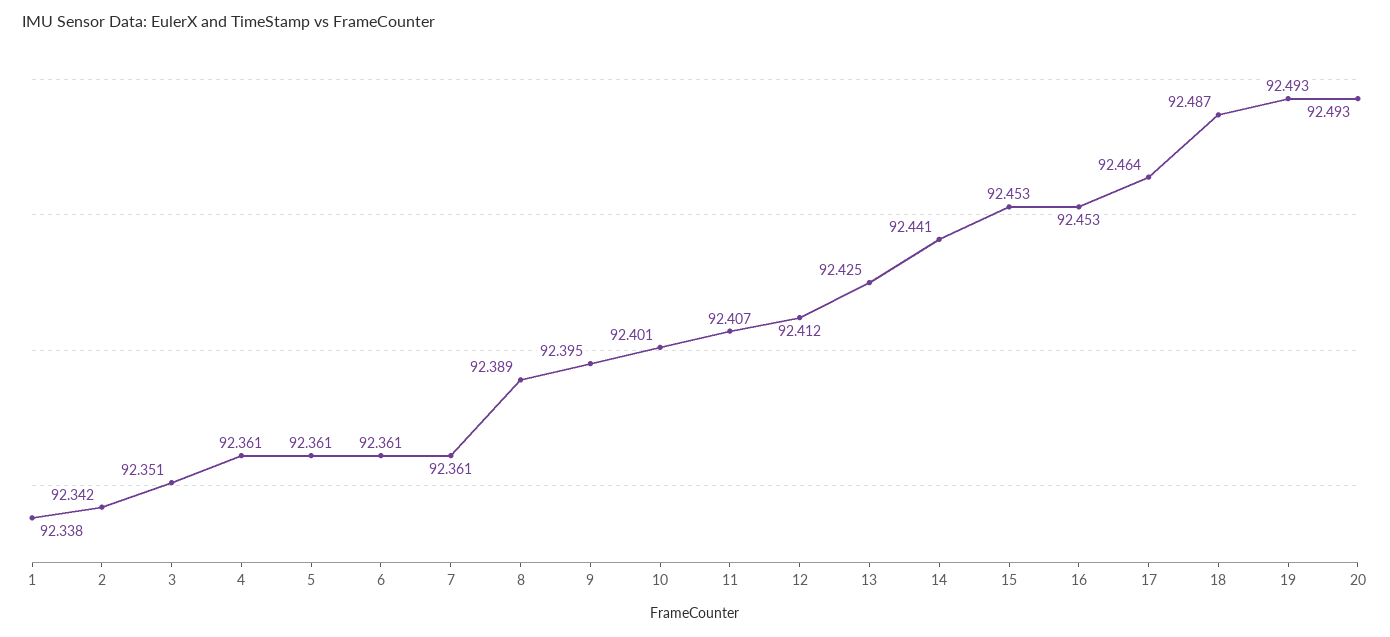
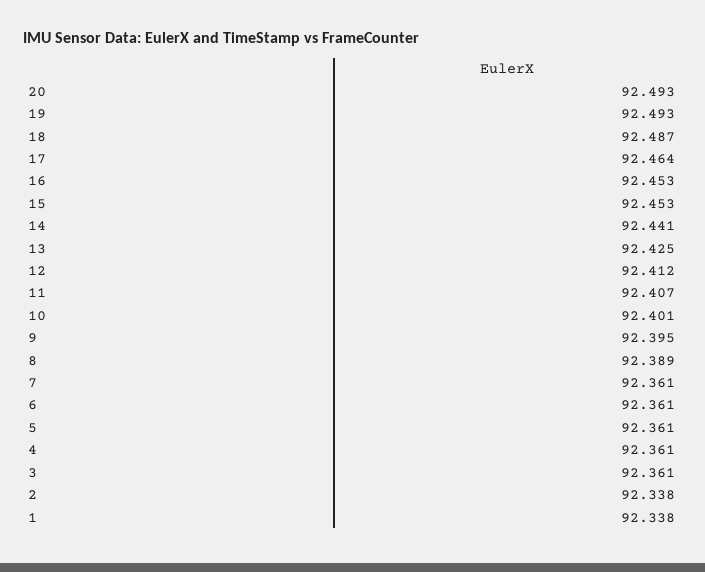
  {
    "1": 92.338,
-   "2": 92.342,
+   "2": 92.338,
-   "3": 92.351,
+   "3": 92.361,
    "4": 92.361,
    "5": 92.361,
    "6": 92.361,
    "7": 92.361,
    "8": 92.389,
    "9": 92.395,
    "10": 92.401,
    "11": 92.407,
    "12": 92.412,
    "13": 92.425,
    "14": 92.441,
    "15": 92.453,
    "16": 92.453,
    "17": 92.464,
    "18": 92.487,
    "19": 92.493,
    "20": 92.493
  }

